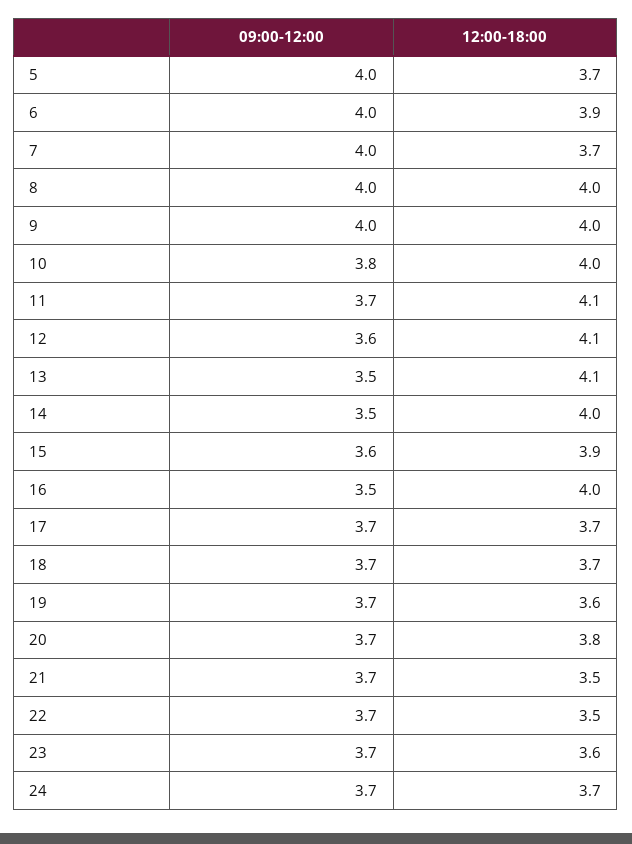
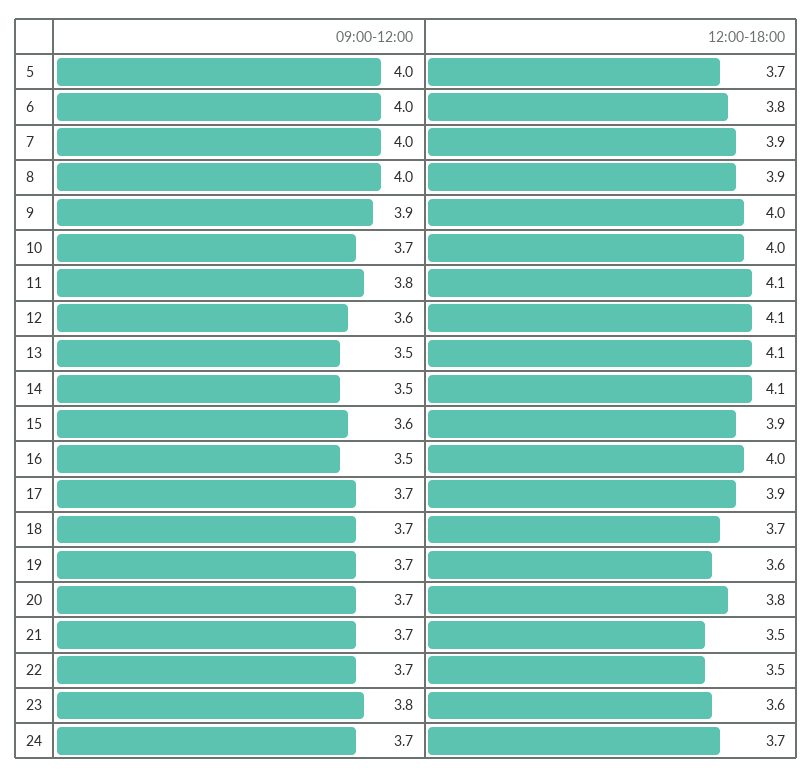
  {
    "09:00-12:00": {
      "5": 4,
      "6": 4,
      "7": 4,
      "8": 4,
-     "9": 4,
+     "9": 3.9,
-     "10": 3.8,
+     "10": 3.7,
-     "11": 3.7,
+     "11": 3.8,
      "12": 3.6,
      "13": 3.5,
      "14": 3.5,
      "15": 3.6,
      "16": 3.5,
      "17": 3.7,
      "18": 3.7,
      "19": 3.7,
      "20": 3.7,
      "21": 3.7,
      "22": 3.7,
-     "23": 3.7,
+     "23": 3.8,
      "24": 3.7
    },
    "12:00-18:00": {
      "5": 3.7,
-     "6": 3.9,
+     "6": 3.8,
-     "7": 3.7,
+     "7": 3.9,
-     "8": 4,
+     "8": 3.9,
      "9": 4,
      "10": 4,
      "11": 4.1,
      "12": 4.1,
      "13": 4.1,
-     "14": 4,
+     "14": 4.1,
      "15": 3.9,
      "16": 4,
-     "17": 3.7,
+     "17": 3.9,
      "18": 3.7,
      "19": 3.6,
      "20": 3.8,
      "21": 3.5,
      "22": 3.5,
      "23": 3.6,
      "24": 3.7
    }
  }

